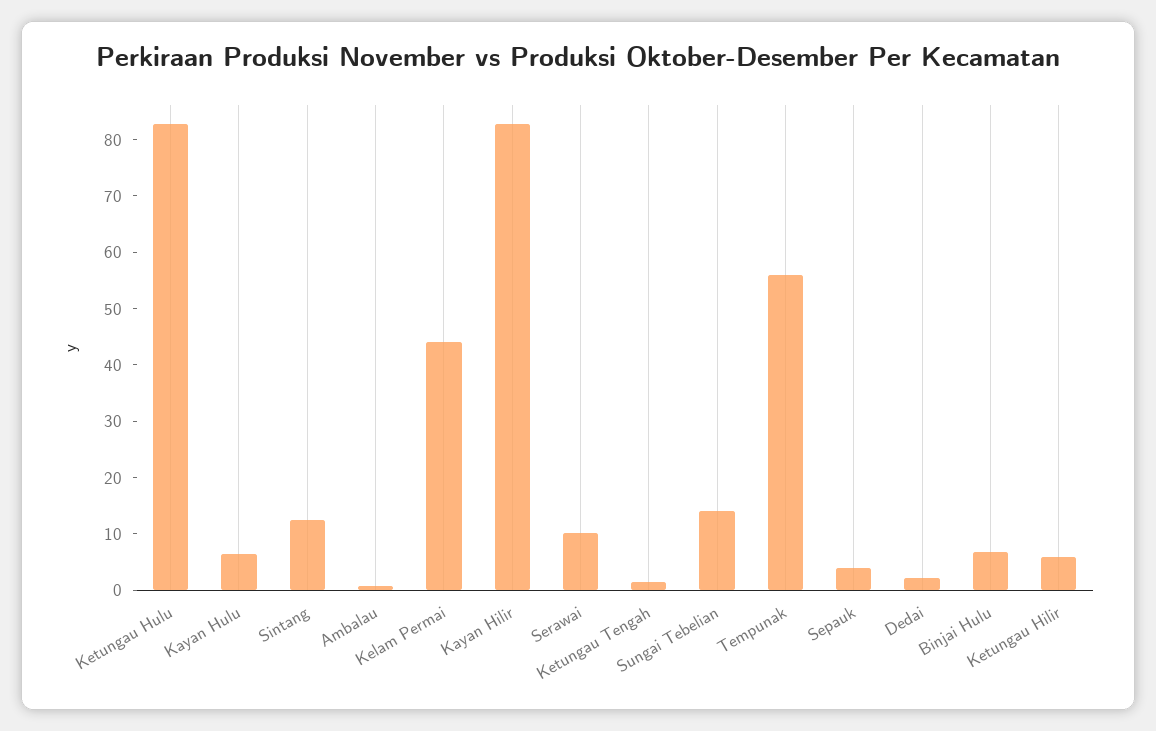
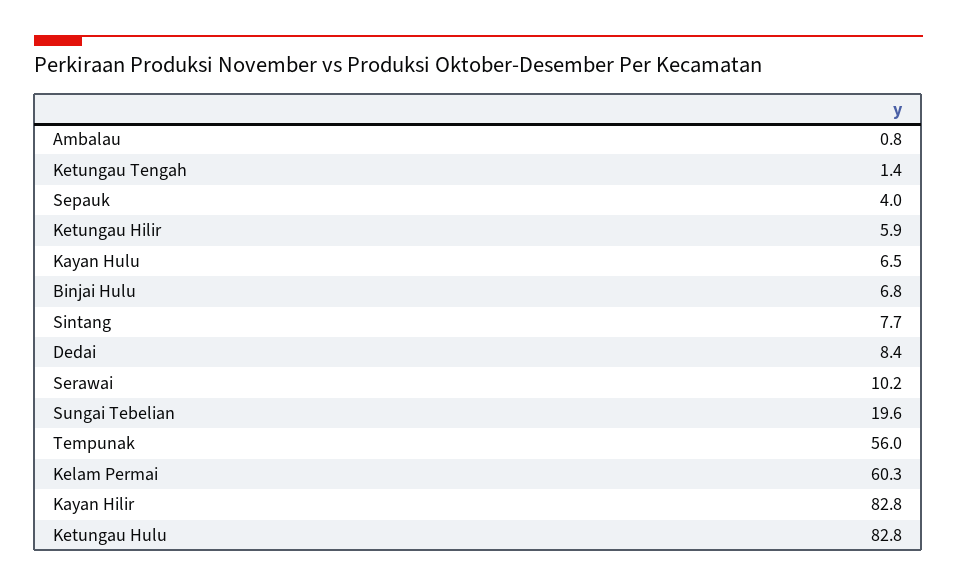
  {
    "Ketungau Hulu": 82.8,
    "Kayan Hulu": 6.5,
-   "Sintang": 12,
+   "Sintang": 7.7,
    "Ambalau": 0.8,
-   "Kelam Permai": 44,
+   "Kelam Permai": 60.3,
    "Kayan Hilir": 82.8,
    "Serawai": 10.2,
    "Ketungau Tengah": 1.4,
-   "Sungai Tebelian": 14,
+   "Sungai Tebelian": 19.6,
    "Tempunak": 56,
    "Sepauk": 4,
-   "Dedai": 2,
+   "Dedai": 8.4,
    "Binjai Hulu": 6.8,
    "Ketungau Hilir": 5.9
  }

